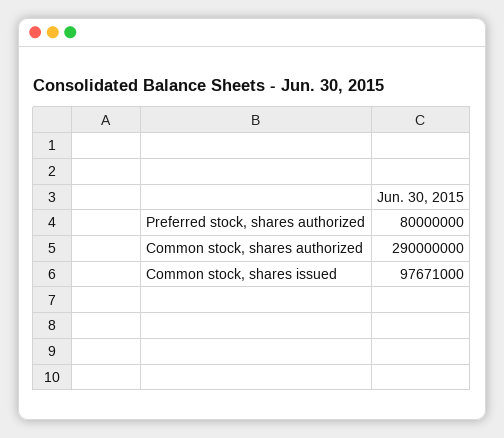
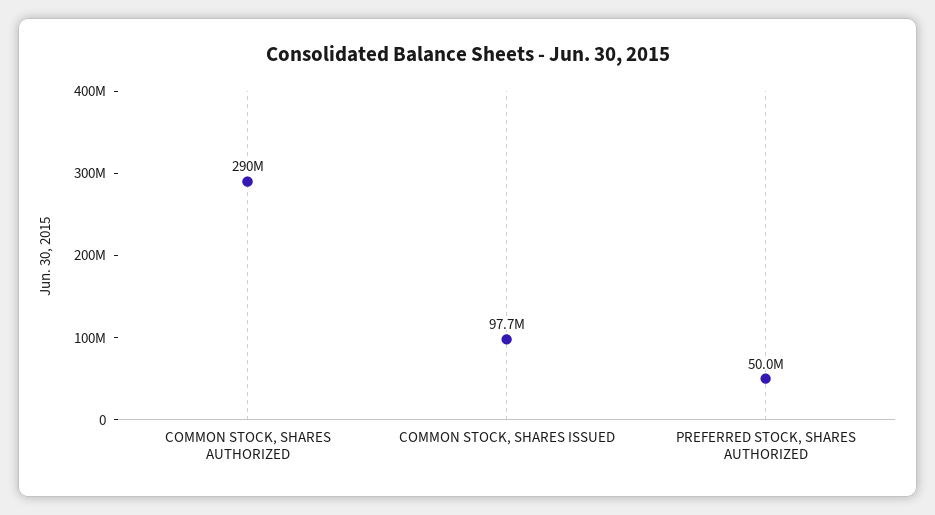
  {
-   "Preferred stock, shares authorized": 80000000,
+   "Preferred stock, shares authorized": 50000000,
    "Common stock, shares authorized": 290000000,
    "Common stock, shares issued": 97671000
  }

